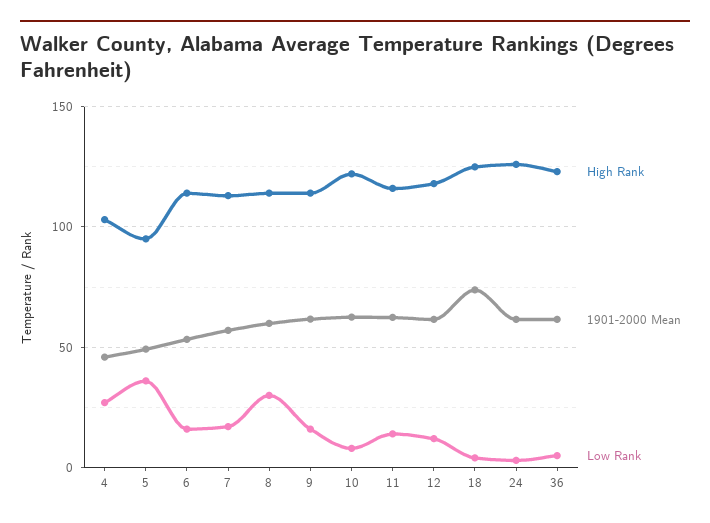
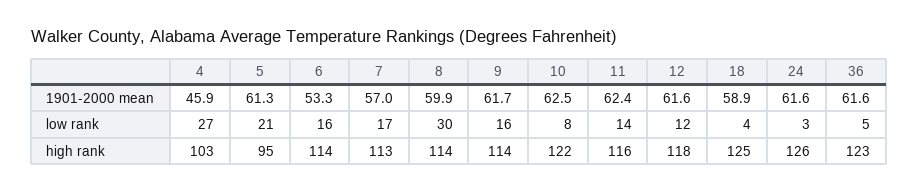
  {
    "High Rank": {
      "4": 103,
      "5": 95,
      "6": 114,
      "7": 113,
      "8": 114,
      "9": 114,
      "10": 122,
      "11": 116,
      "12": 118,
      "18": 125,
      "24": 126,
      "36": 123
    },
    "1901-2000 Mean": {
      "4": 45.9,
-     "5": 50,
+     "5": 61.3,
      "6": 53.3,
      "7": 57,
      "8": 59.9,
      "9": 61.7,
      "10": 62.5,
      "11": 62.4,
      "12": 61.6,
-     "18": 75,
+     "18": 58.9,
      "24": 61.6,
      "36": 61.6
    },
    "Low Rank": {
      "4": 27,
-     "5": 35,
+     "5": 21,
      "6": 16,
      "7": 17,
      "8": 30,
      "9": 16,
      "10": 8,
      "11": 14,
      "12": 12,
      "18": 4,
      "24": 3,
      "36": 5
    }
  }

